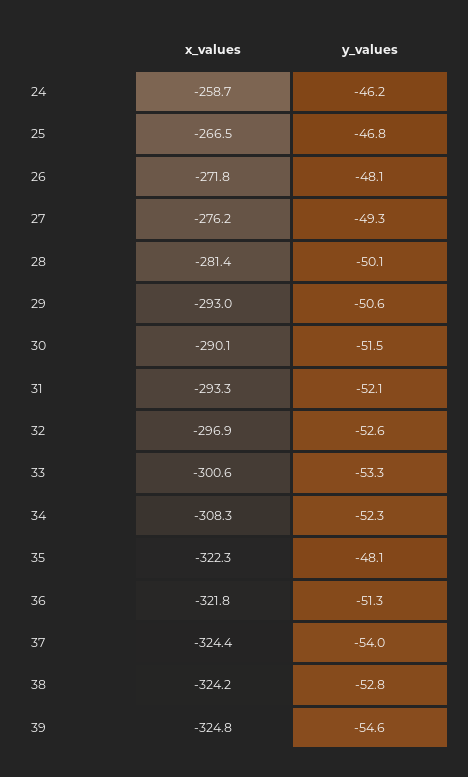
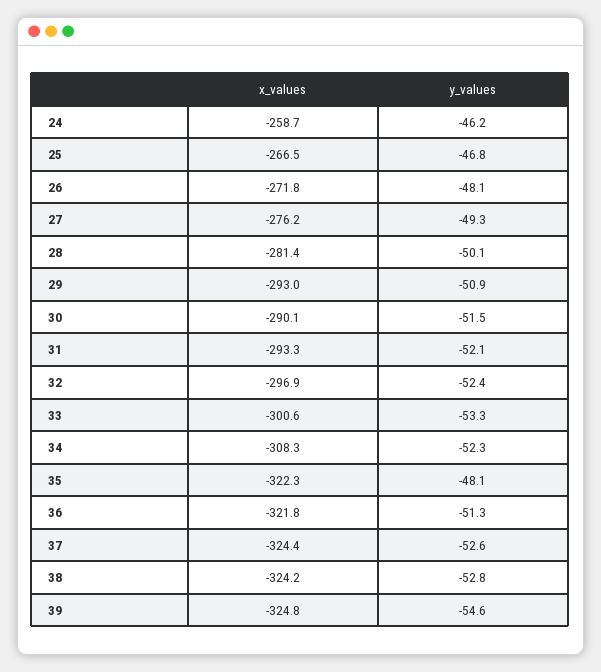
  {
    "x_values": {
      "24": -258.7,
      "25": -266.5,
      "26": -271.8,
      "27": -276.2,
      "28": -281.4,
      "29": -293,
      "30": -290.1,
      "31": -293.3,
      "32": -296.9,
      "33": -300.6,
      "34": -308.3,
      "35": -322.3,
      "36": -321.8,
      "37": -324.4,
      "38": -324.2,
      "39": -324.8
    },
    "y_values": {
      "24": -46.2,
      "25": -46.8,
      "26": -48.1,
      "27": -49.3,
      "28": -50.1,
-     "29": -50.6,
+     "29": -50.9,
      "30": -51.5,
      "31": -52.1,
-     "32": -52.6,
+     "32": -52.4,
      "33": -53.3,
      "34": -52.3,
      "35": -48.1,
      "36": -51.3,
-     "37": -54,
+     "37": -52.6,
      "38": -52.8,
      "39": -54.6
    }
  }

